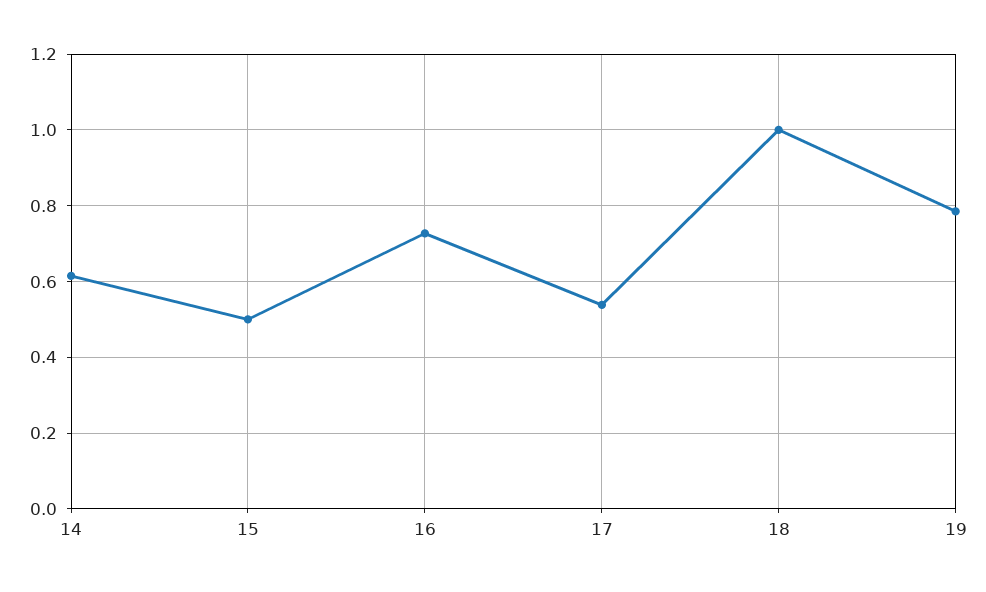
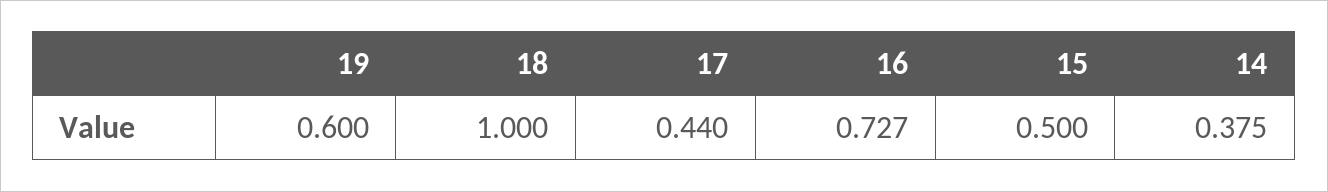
  {
-   "14": 0.62,
+   "14": 0.375,
    "15": 0.5,
    "16": 0.727,
-   "17": 0.54,
+   "17": 0.44,
    "18": 1,
-   "19": 0.78
+   "19": 0.6
  }

